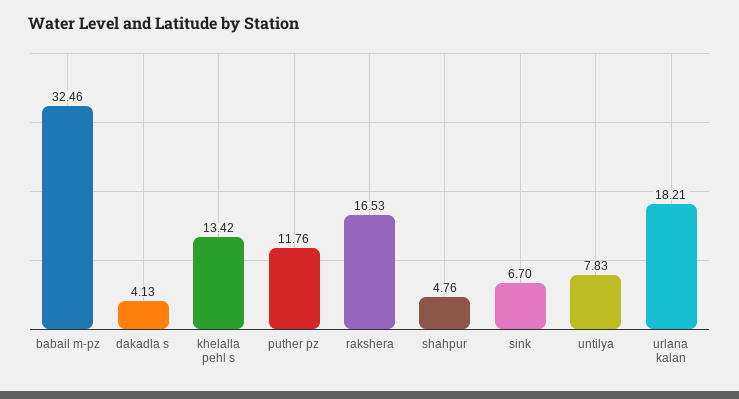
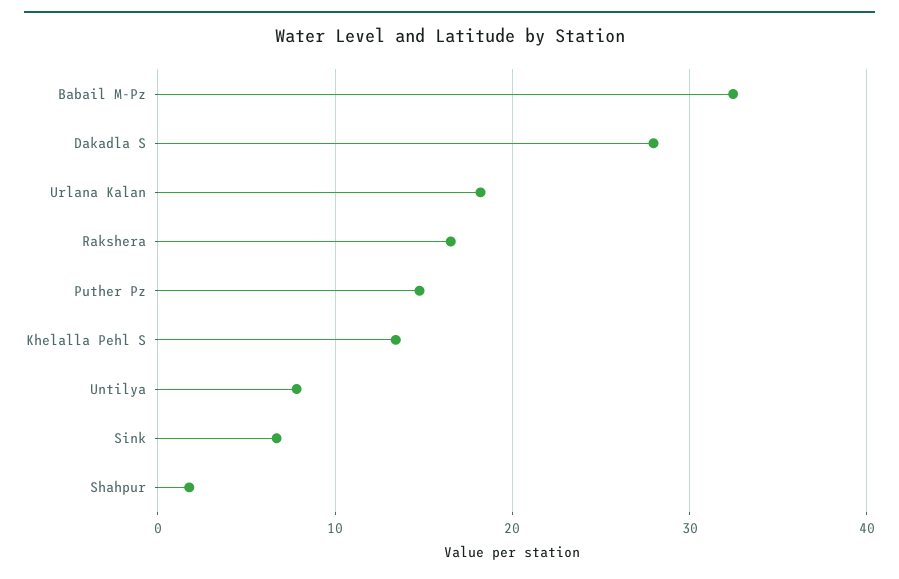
  {
    "babail m-pz": 32.46,
-   "dakadla s": 4.13,
+   "dakadla s": 28,
    "khelalla pehl s": 13.42,
-   "puther pz": 11.76,
+   "puther pz": 15,
    "rakshera": 16.53,
-   "shahpur": 4.76,
+   "shahpur": 2,
    "sink": 6.7,
    "untilya": 7.83,
    "urlana kalan": 18.21
  }

